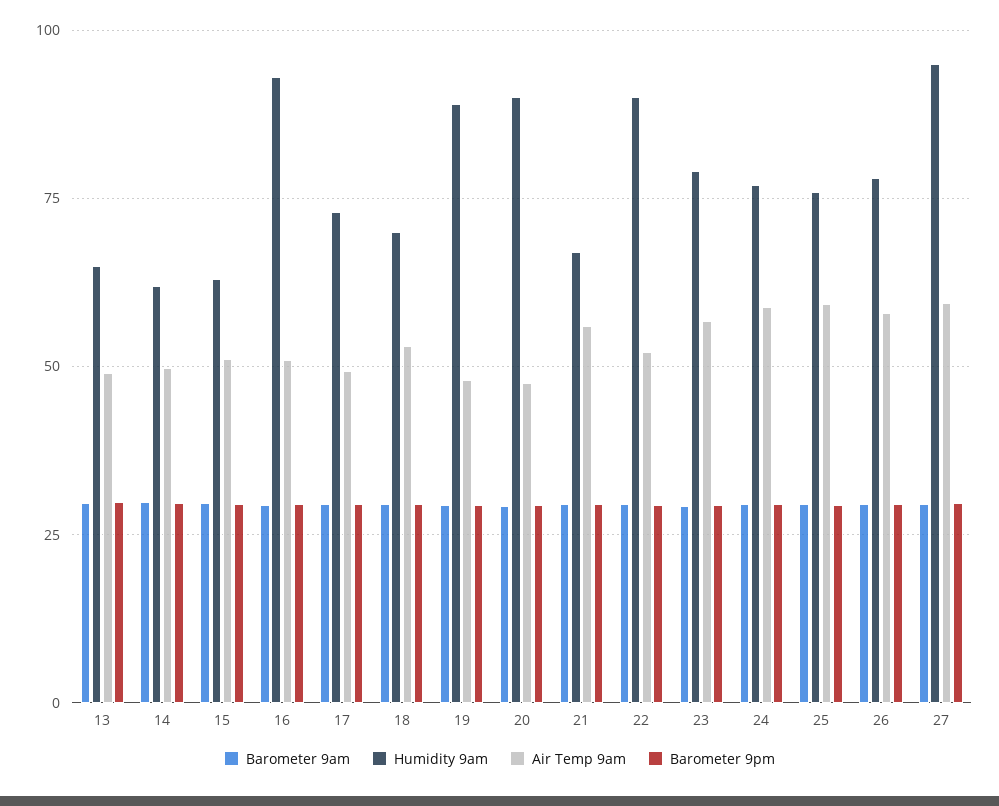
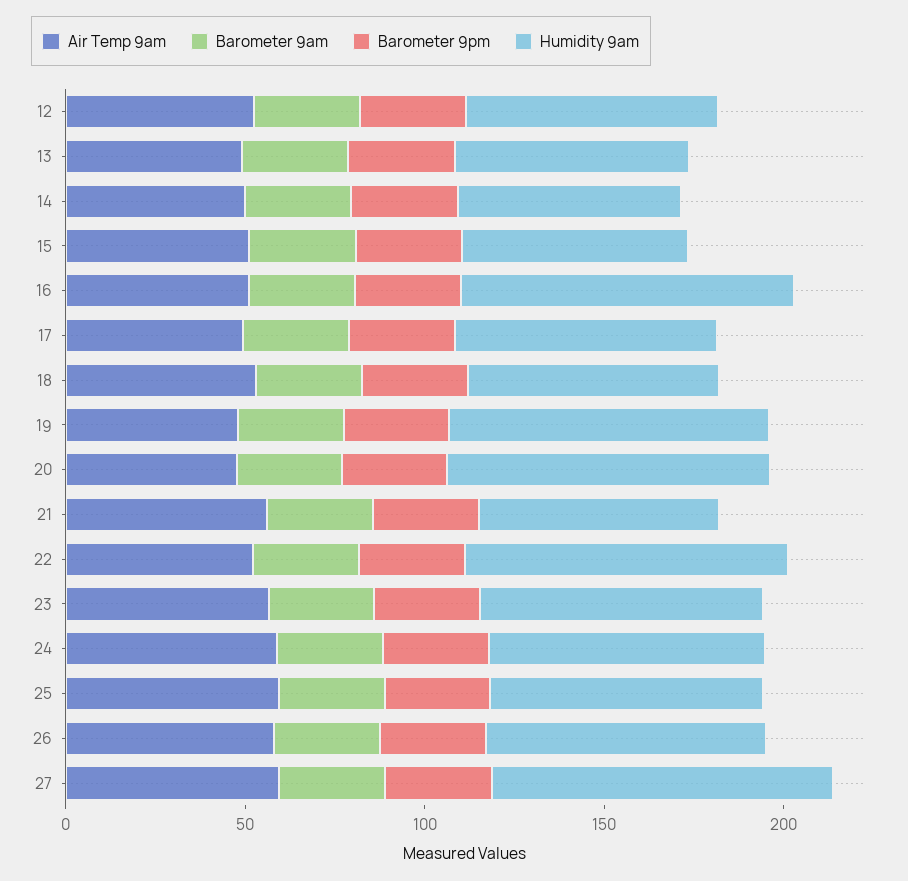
  {
    "Barometer 9am": {
      "13": 30,
      "14": 30,
      "15": 30,
      "16": 30,
      "17": 30,
      "18": 30,
      "19": 30,
      "20": 30,
      "21": 30,
      "22": 30,
      "23": 30,
      "24": 30,
      "25": 30,
      "26": 30,
-     "27": 30
+     "27": 30,
+     "12": 30
    },
    "Humidity 9am": {
      "13": 65,
      "14": 62.5,
      "15": 62.5,
      "16": 92.5,
      "17": 72.5,
      "18": 70,
      "19": 90,
      "20": 90,
      "21": 67.5,
      "22": 90,
      "23": 80,
      "24": 77.5,
      "25": 75,
      "26": 77.5,
-     "27": 95
+     "27": 95,
+     "12": 70
    },
    "Air Temp 9am": {
      "13": 50,
      "14": 50,
      "15": 50,
      "16": 50,
      "17": 50,
      "18": 52.5,
      "19": 47.5,
      "20": 47.5,
      "21": 55,
      "22": 52.5,
      "23": 57.5,
      "24": 60,
      "25": 60,
      "26": 57.5,
-     "27": 60
+     "27": 60,
+     "12": 50
    },
    "Barometer 9pm": {
      "13": 30,
      "14": 30,
      "15": 30,
      "16": 30,
      "17": 30,
      "18": 30,
      "19": 30,
      "20": 30,
      "21": 30,
      "22": 30,
      "23": 30,
      "24": 30,
      "25": 30,
      "26": 30,
-     "27": 30
+     "27": 30,
+     "12": 30
    }
  }

